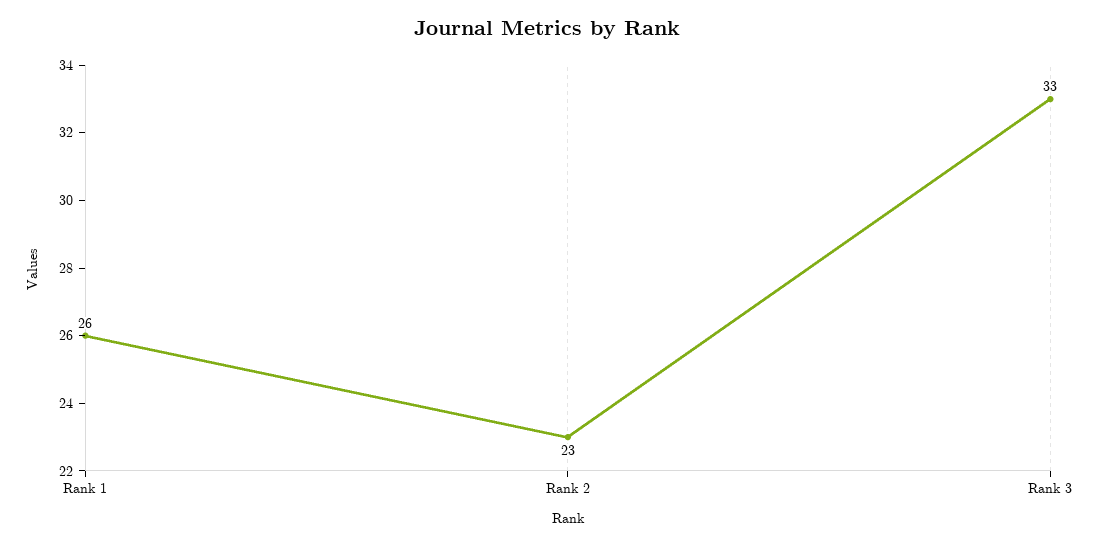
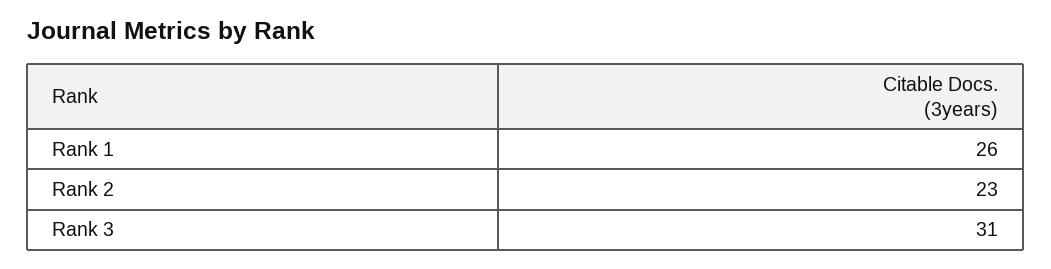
  {
    "Rank 1": 26,
    "Rank 2": 23,
-   "Rank 3": 33
+   "Rank 3": 31
  }

